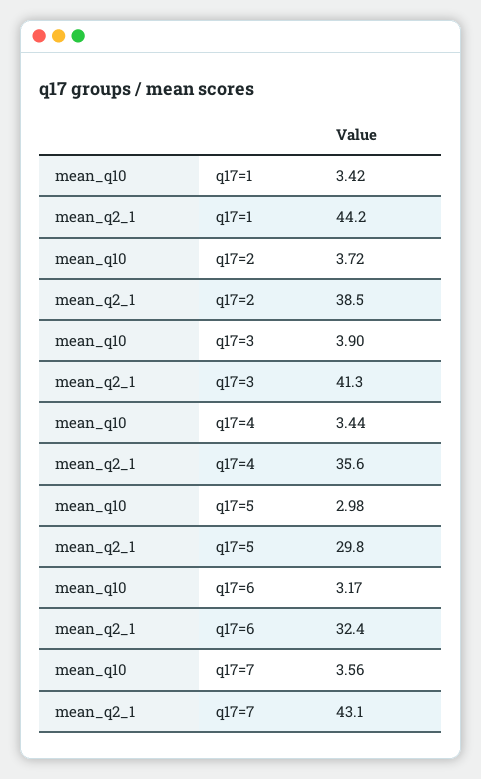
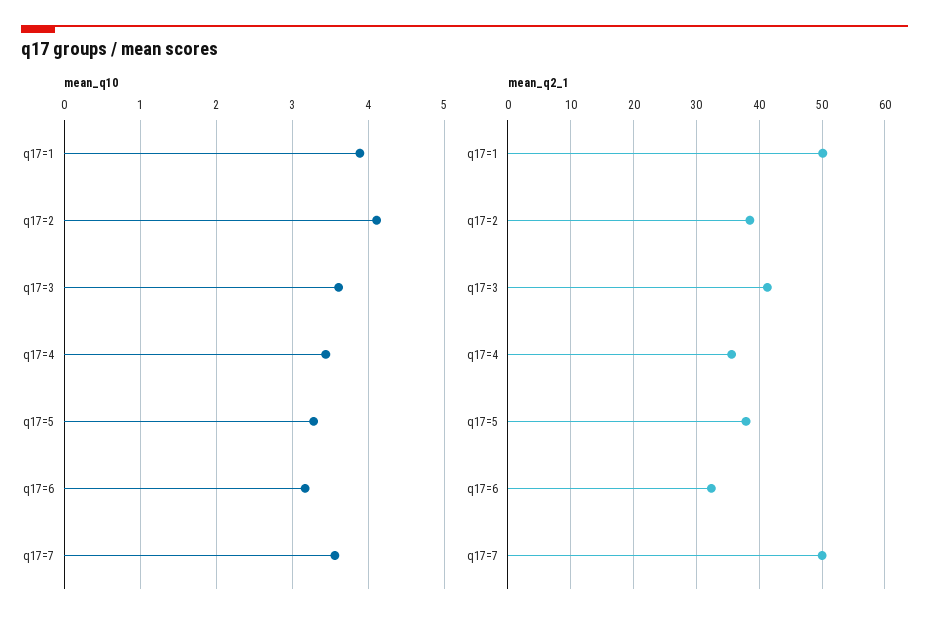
  {
    "mean_q10": {
-     "q17=1": 3.42,
+     "q17=1": 3.9,
-     "q17=2": 3.72,
+     "q17=2": 4.1,
-     "q17=3": 3.9,
+     "q17=3": 3.6,
      "q17=4": 3.44,
-     "q17=5": 2.98,
+     "q17=5": 3.3,
      "q17=6": 3.17,
      "q17=7": 3.56
    },
    "mean_q2_1": {
-     "q17=1": 44.2,
+     "q17=1": 50,
      "q17=2": 38.5,
      "q17=3": 41.3,
      "q17=4": 35.6,
-     "q17=5": 29.8,
+     "q17=5": 38,
      "q17=6": 32.4,
-     "q17=7": 43.1
+     "q17=7": 50
    }
  }

